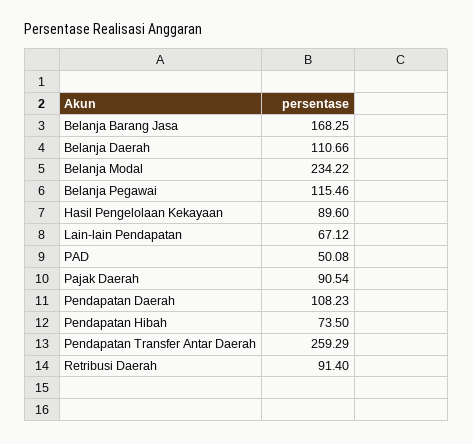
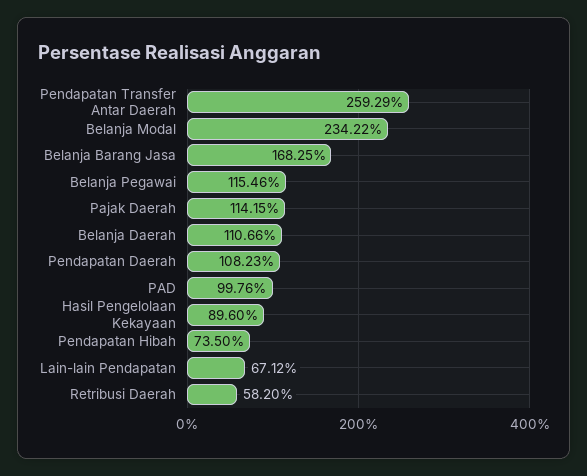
  {
    "Belanja Barang Jasa": 168.25,
    "Belanja Daerah": 110.66,
    "Belanja Modal": 234.22,
    "Belanja Pegawai": 115.46,
    "Hasil Pengelolaan Kekayaan": 89.6,
    "Lain-lain Pendapatan": 67.12,
-   "PAD": 50.08,
+   "PAD": 99.76,
-   "Pajak Daerah": 90.54,
+   "Pajak Daerah": 114.15,
    "Pendapatan Daerah": 108.23,
    "Pendapatan Hibah": 73.5,
    "Pendapatan Transfer Antar Daerah": 259.29,
-   "Retribusi Daerah": 91.4
+   "Retribusi Daerah": 58.2
  }

